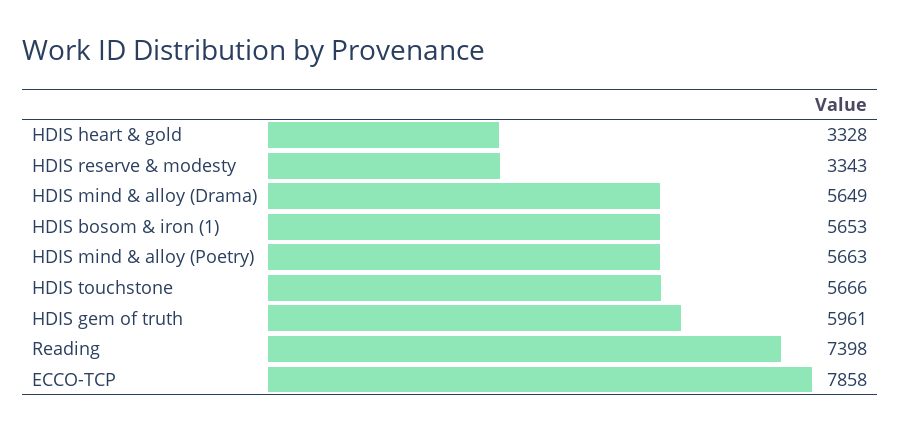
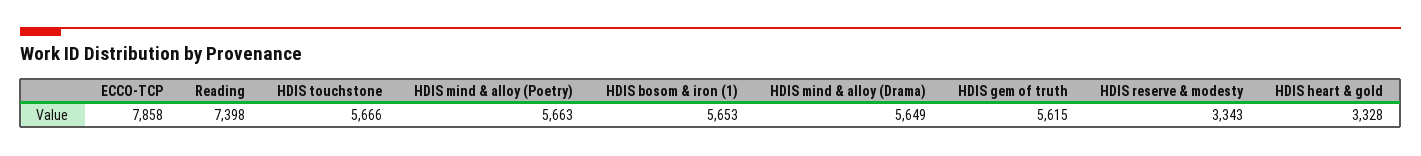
  {
    "HDIS heart & gold": 3328,
    "HDIS reserve & modesty": 3343,
    "HDIS mind & alloy (Drama)": 5649,
    "HDIS bosom & iron (1)": 5653,
    "HDIS mind & alloy (Poetry)": 5663,
    "HDIS touchstone": 5666,
-   "HDIS gem of truth": 5961,
+   "HDIS gem of truth": 5615,
    "Reading": 7398,
    "ECCO-TCP": 7858
  }

